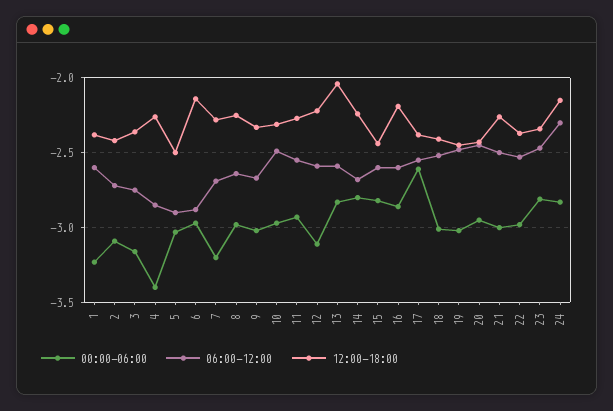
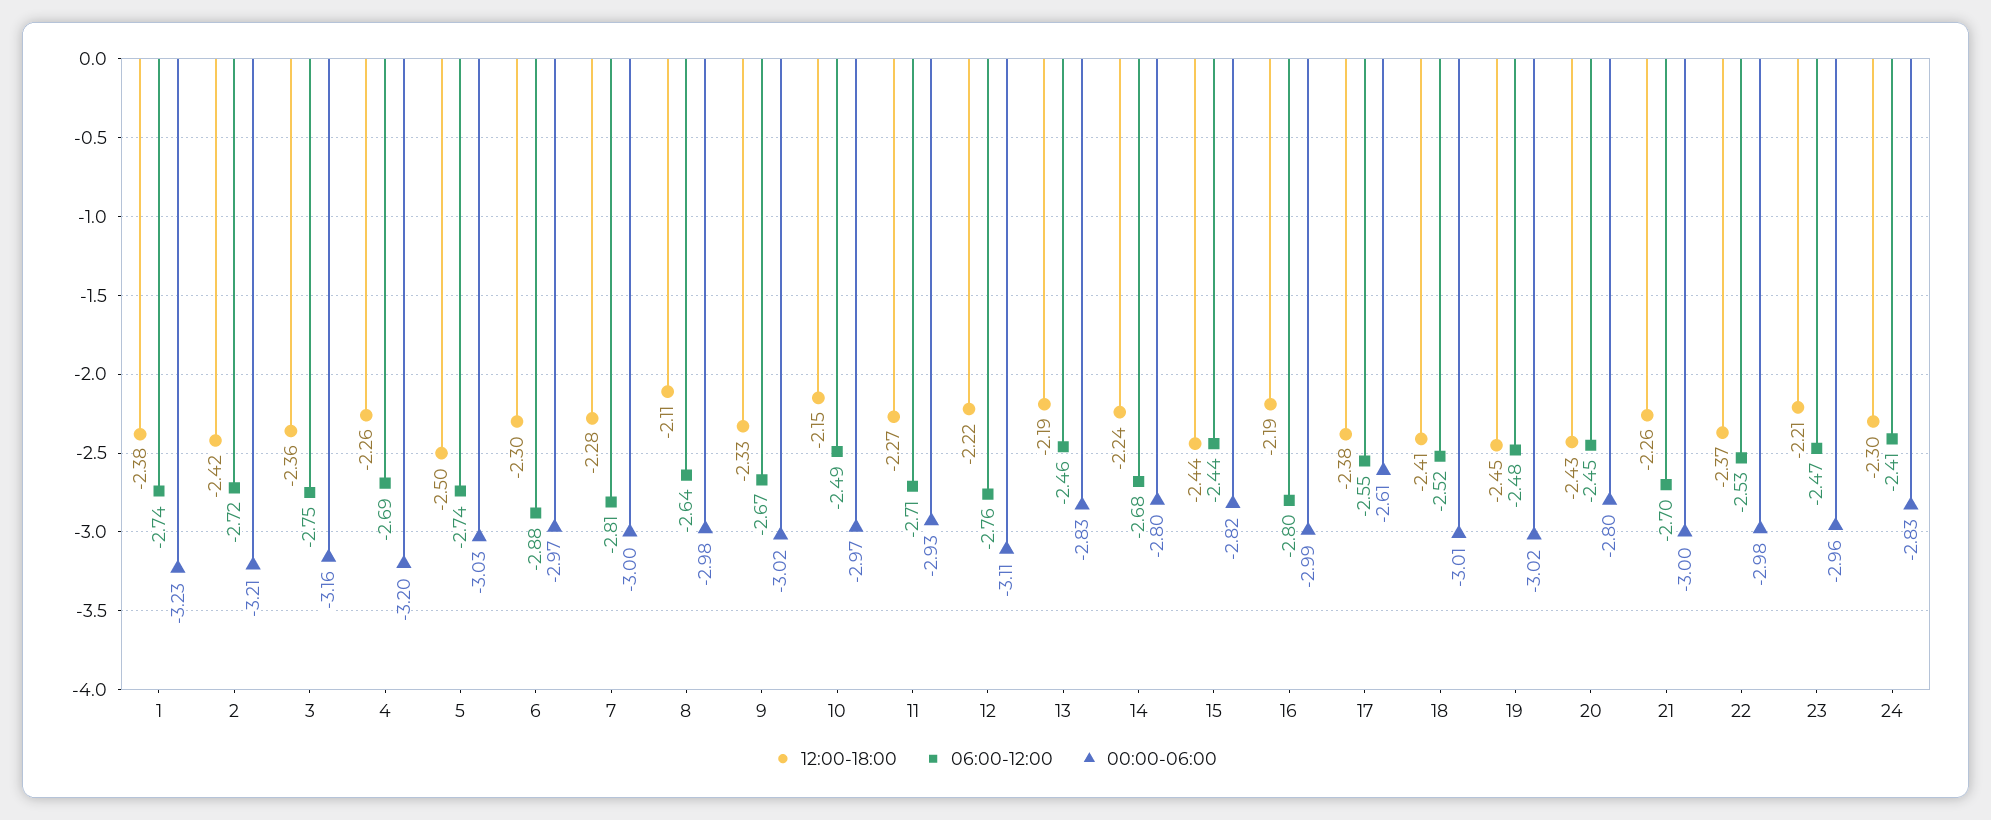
  {
    "00:00-06:00": {
      "1": -3.23,
-     "2": -3.1,
+     "2": -3.21,
      "3": -3.16,
-     "4": -3.4,
+     "4": -3.2,
      "5": -3.03,
      "6": -2.97,
-     "7": -3.2,
+     "7": -3,
      "8": -2.98,
      "9": -3.02,
      "10": -2.97,
      "11": -2.93,
      "12": -3.11,
      "13": -2.83,
      "14": -2.8,
      "15": -2.82,
-     "16": -2.85,
+     "16": -2.99,
      "17": -2.61,
      "18": -3.01,
      "19": -3.02,
-     "20": -2.95,
+     "20": -2.8,
      "21": -3,
      "22": -2.98,
-     "23": -2.8,
+     "23": -2.96,
      "24": -2.83
    },
    "06:00-12:00": {
-     "1": -2.6,
+     "1": -2.74,
      "2": -2.72,
      "3": -2.75,
-     "4": -2.85,
+     "4": -2.69,
-     "5": -2.9,
+     "5": -2.74,
      "6": -2.88,
-     "7": -2.7,
+     "7": -2.81,
      "8": -2.64,
      "9": -2.67,
      "10": -2.49,
-     "11": -2.55,
+     "11": -2.71,
-     "12": -2.6,
+     "12": -2.76,
-     "13": -2.6,
+     "13": -2.46,
      "14": -2.68,
-     "15": -2.6,
+     "15": -2.44,
-     "16": -2.6,
+     "16": -2.8,
      "17": -2.55,
      "18": -2.52,
      "19": -2.48,
      "20": -2.45,
-     "21": -2.5,
+     "21": -2.7,
      "22": -2.53,
      "23": -2.47,
-     "24": -2.3
+     "24": -2.41
    },
    "12:00-18:00": {
      "1": -2.38,
      "2": -2.42,
      "3": -2.36,
      "4": -2.26,
      "5": -2.5,
-     "6": -2.15,
+     "6": -2.3,
      "7": -2.28,
-     "8": -2.25,
+     "8": -2.11,
      "9": -2.33,
-     "10": -2.3,
+     "10": -2.15,
      "11": -2.27,
      "12": -2.22,
-     "13": -2.05,
+     "13": -2.19,
      "14": -2.24,
      "15": -2.44,
      "16": -2.19,
      "17": -2.38,
      "18": -2.41,
      "19": -2.45,
      "20": -2.43,
      "21": -2.26,
      "22": -2.37,
-     "23": -2.35,
+     "23": -2.21,
-     "24": -2.15
+     "24": -2.3
    }
  }

